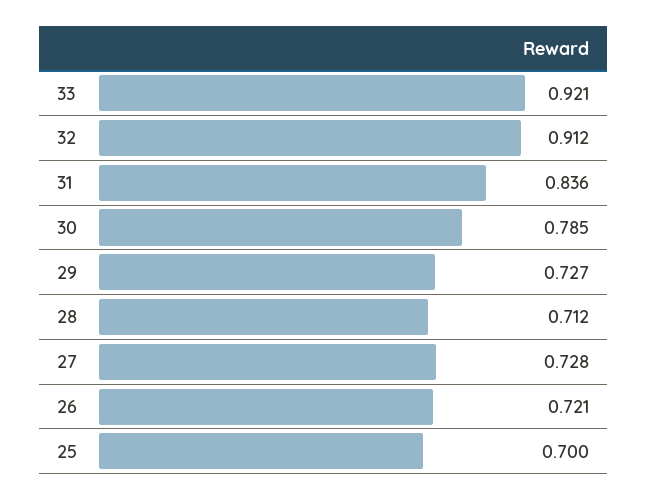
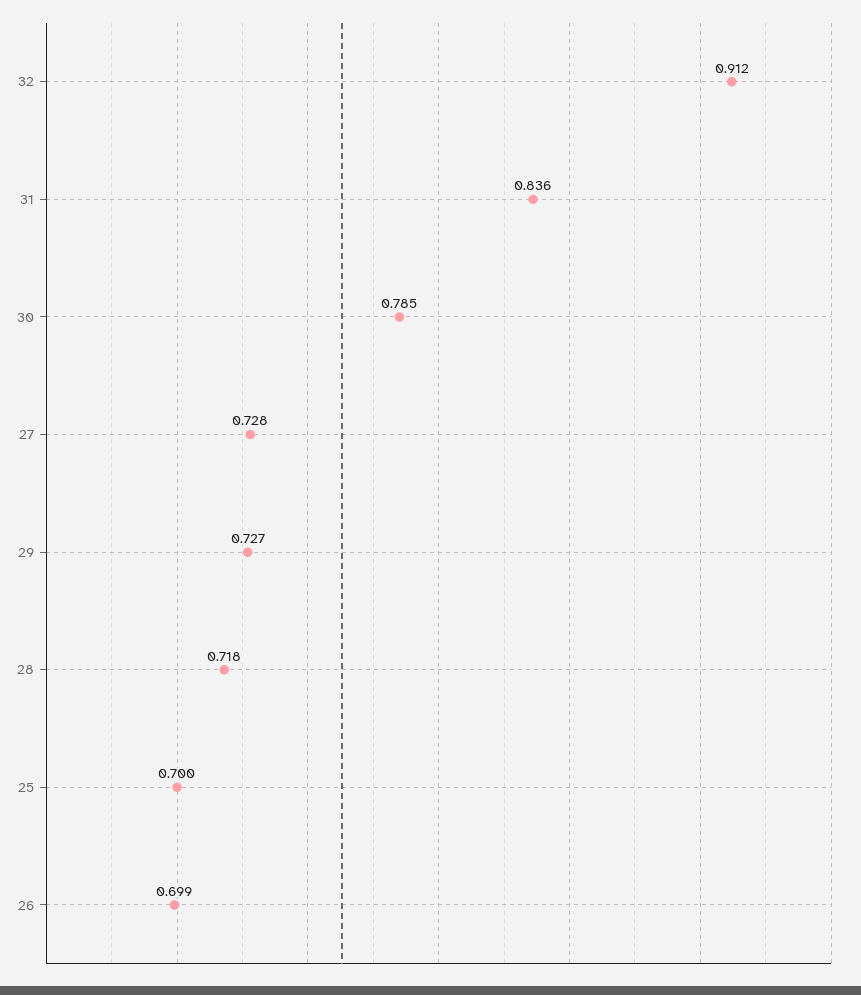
  {
-   "33": 0.921,
    "32": 0.912,
    "31": 0.836,
    "30": 0.785,
    "29": 0.727,
-   "28": 0.712,
+   "28": 0.718,
    "27": 0.728,
-   "26": 0.721,
+   "26": 0.699,
    "25": 0.7
  }

